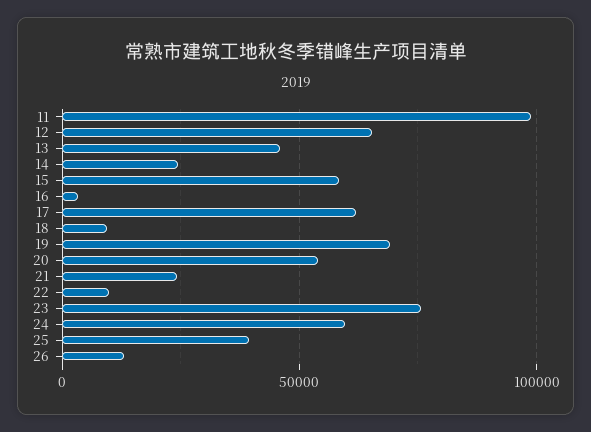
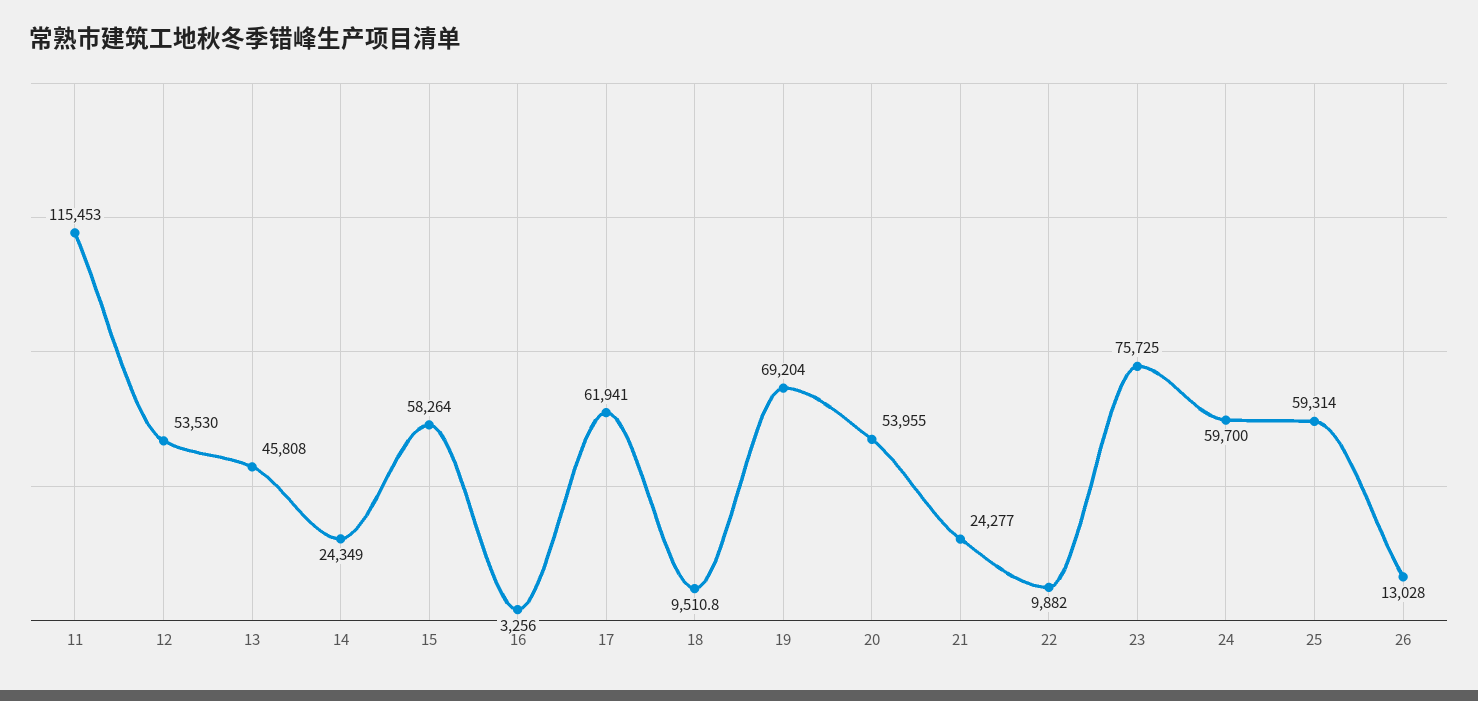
  {
-   "11": 100000,
+   "11": 115453,
-   "12": 65000,
+   "12": 53530,
    "13": 45808,
    "14": 24349,
    "15": 58264,
    "16": 3256,
    "17": 61941,
    "18": 9510.8,
    "19": 69204,
    "20": 53955,
    "21": 24277,
    "22": 9882,
    "23": 75725,
    "24": 59700,
-   "25": 40000,
+   "25": 59314,
    "26": 13028
  }

